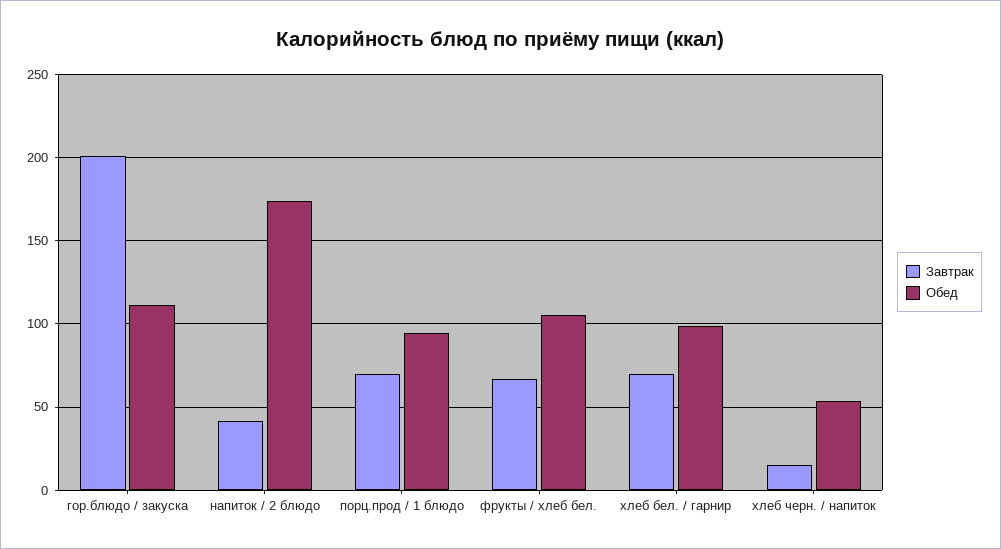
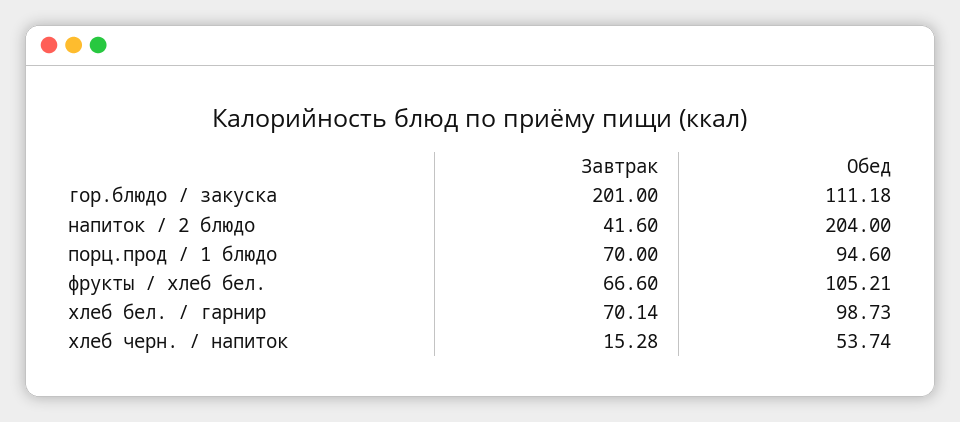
  {
    "Завтрак": {
      "гор.блюдо / закуска": 201,
      "напиток / 2 блюдо": 41.6,
      "порц.прод / 1 блюдо": 70,
      "фрукты / хлеб бел.": 66.6,
      "хлеб бел. / гарнир": 70.14,
      "хлеб черн. / напиток": 15.28
    },
    "Обед": {
      "гор.блюдо / закуска": 111.18,
-     "напиток / 2 блюдо": 175,
+     "напиток / 2 блюдо": 204,
      "порц.прод / 1 блюдо": 94.6,
      "фрукты / хлеб бел.": 105.21,
      "хлеб бел. / гарнир": 98.73,
      "хлеб черн. / напиток": 53.74
    }
  }

